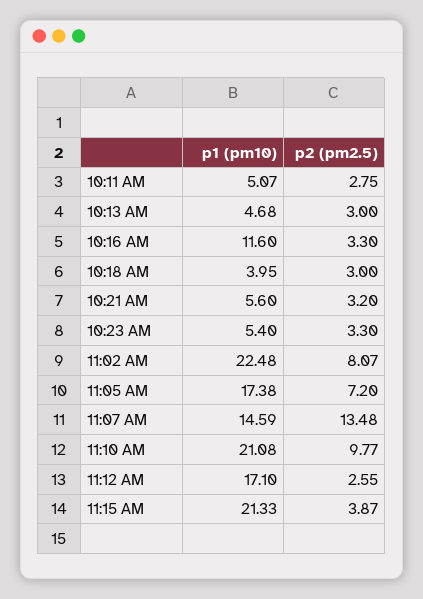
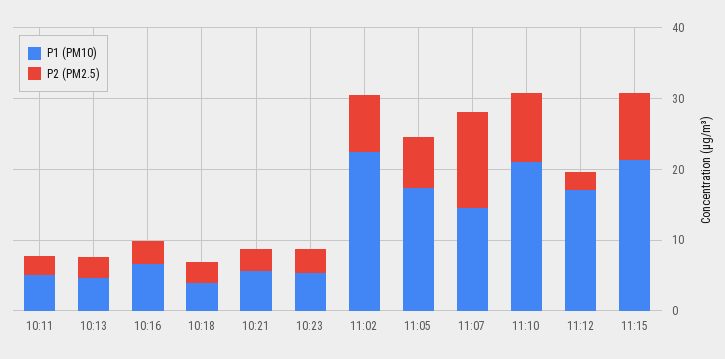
  {
    "p1 (pm10)": {
      "10:11 AM": 5.07,
      "10:13 AM": 4.68,
-     "10:16 AM": 11.6,
+     "10:16 AM": 6,
      "10:18 AM": 3.95,
      "10:21 AM": 5.6,
      "10:23 AM": 5.4,
      "11:02 AM": 22.48,
      "11:05 AM": 17.38,
      "11:07 AM": 14.59,
      "11:10 AM": 21.08,
      "11:12 AM": 17.1,
      "11:15 AM": 21.33
    },
    "p2 (pm2.5)": {
      "10:11 AM": 2.75,
      "10:13 AM": 3,
      "10:16 AM": 3.3,
      "10:18 AM": 3,
      "10:21 AM": 3.2,
      "10:23 AM": 3.3,
      "11:02 AM": 8.07,
      "11:05 AM": 7.2,
      "11:07 AM": 13.48,
      "11:10 AM": 9.77,
      "11:12 AM": 2.55,
-     "11:15 AM": 3.87
+     "11:15 AM": 10
    }
  }

